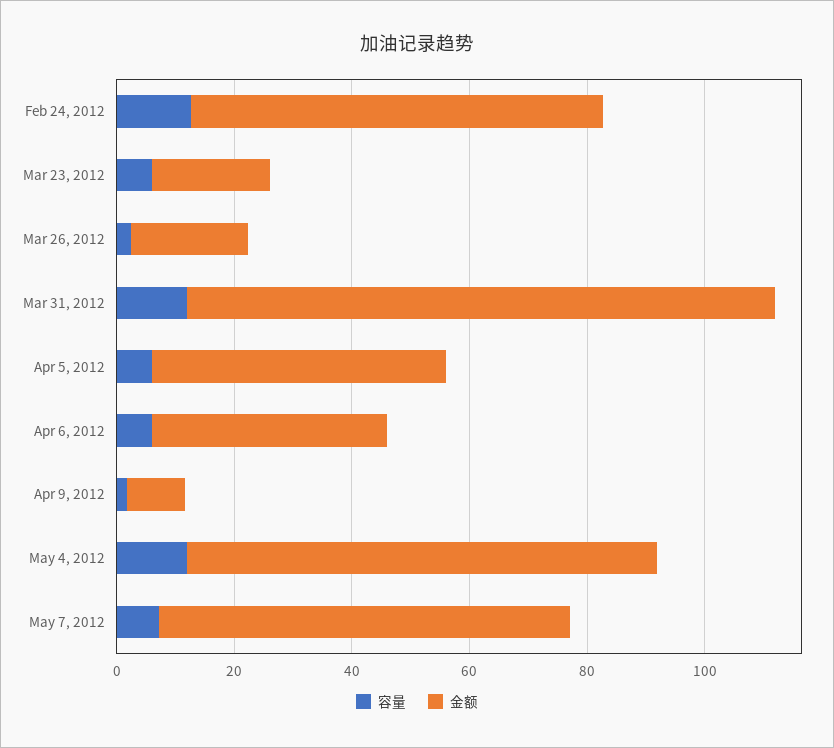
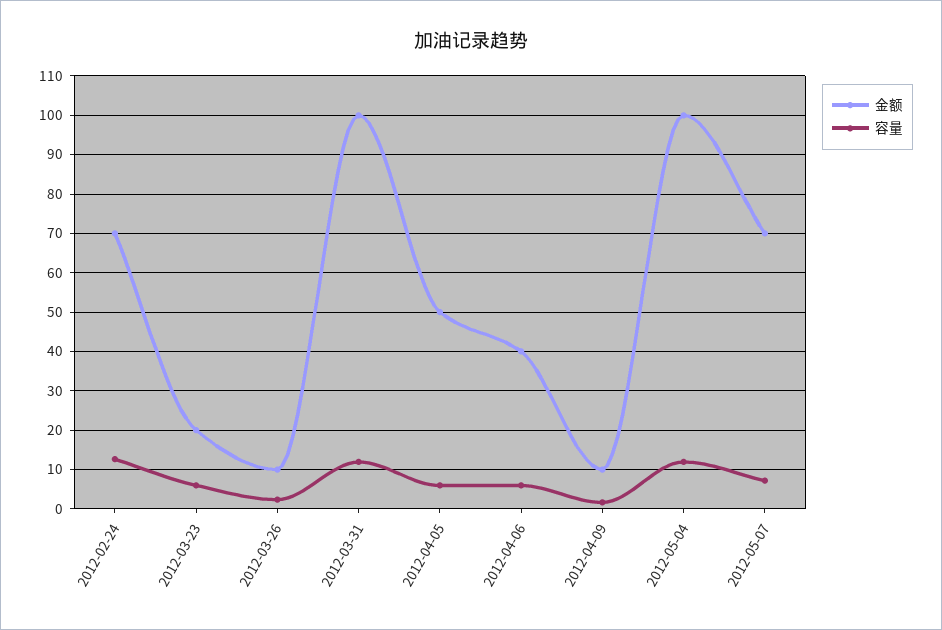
  {
    "容量": {
      "Feb 24, 2012": 12,
      "Mar 23, 2012": 6,
      "Mar 26, 2012": 2,
      "Mar 31, 2012": 12,
      "Apr 5, 2012": 6,
      "Apr 6, 2012": 6,
      "Apr 9, 2012": 2,
      "May 4, 2012": 12,
      "May 7, 2012": 8
    },
    "金额": {
      "Feb 24, 2012": 70,
      "Mar 23, 2012": 20,
-     "Mar 26, 2012": 20,
+     "Mar 26, 2012": 10,
      "Mar 31, 2012": 100,
      "Apr 5, 2012": 50,
      "Apr 6, 2012": 40,
      "Apr 9, 2012": 10,
-     "May 4, 2012": 80,
+     "May 4, 2012": 100,
      "May 7, 2012": 70
    }
  }

